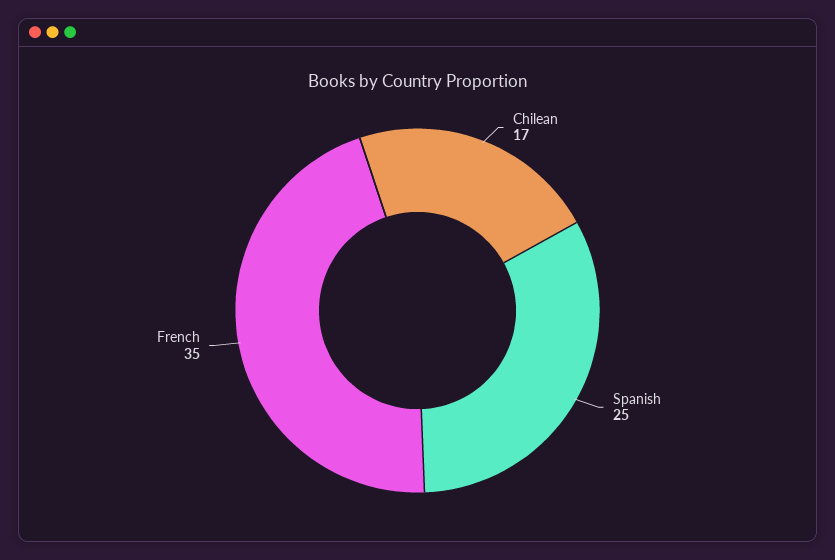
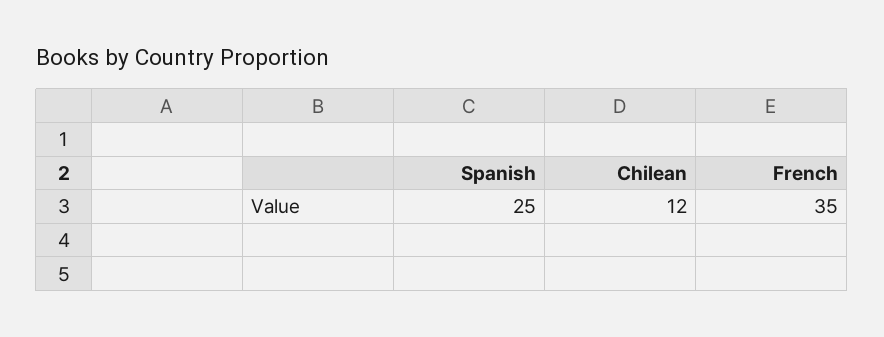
  {
-   "Chilean": 17,
+   "Chilean": 12,
    "Spanish": 25,
    "French": 35
  }

